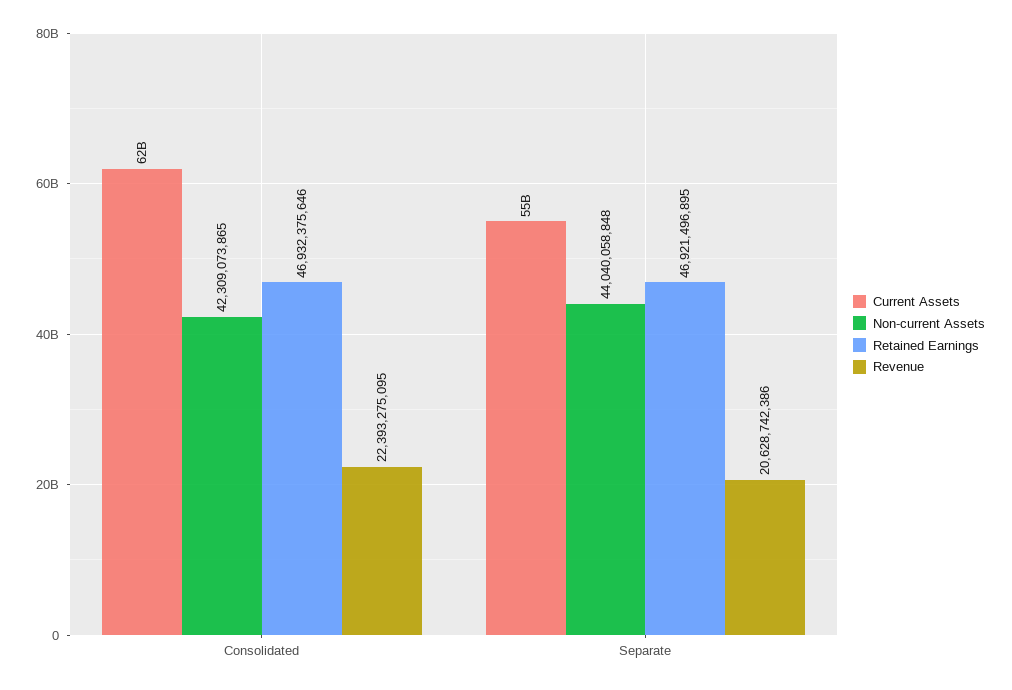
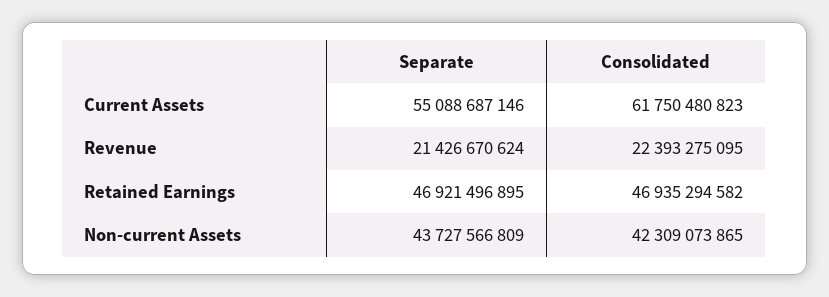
  {
    "Current Assets": {
      "Consolidated": 61750480823,
      "Separate": 55088687146
    },
    "Non-current Assets": {
      "Consolidated": 42309073865,
-     "Separate": 44040058848
+     "Separate": 43727566809
    },
    "Retained Earnings": {
-     "Consolidated": 46932375646,
+     "Consolidated": 46935294582,
      "Separate": 46921496895
    },
    "Revenue": {
      "Consolidated": 22393275095,
-     "Separate": 20628742386
+     "Separate": 21426670624
    }
  }

